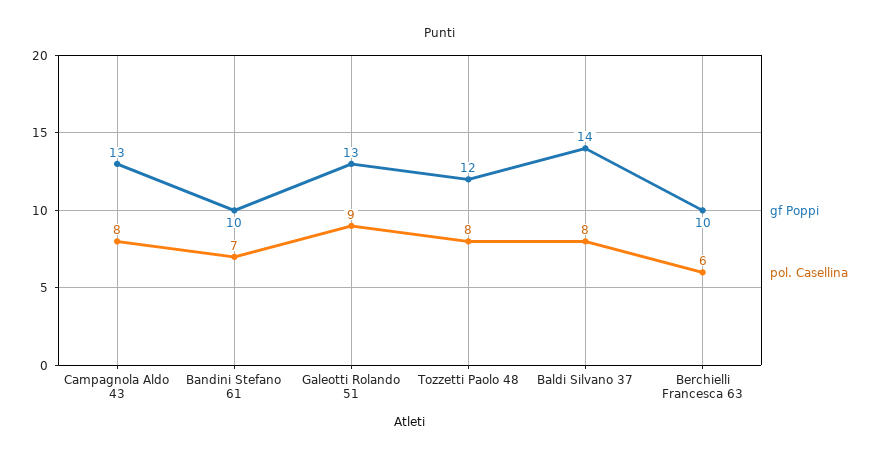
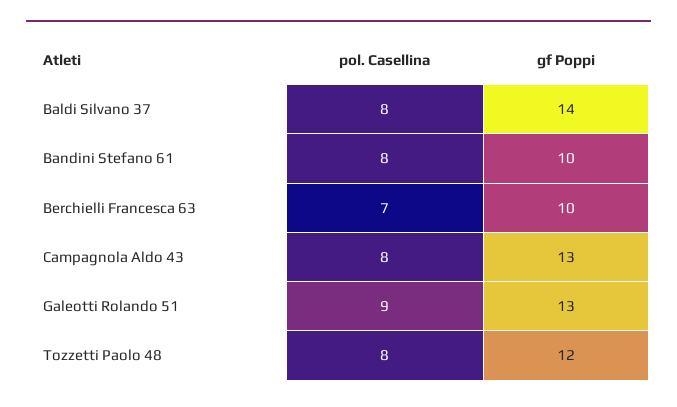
  {
    "gf Poppi": {
      "Campagnola Aldo 43": 13,
      "Bandini Stefano 61": 10,
      "Galeotti Rolando 51": 13,
      "Tozzetti Paolo 48": 12,
      "Baldi Silvano 37": 14,
      "Berchielli Francesca 63": 10
    },
    "pol. Casellina": {
      "Campagnola Aldo 43": 8,
-     "Bandini Stefano 61": 7,
+     "Bandini Stefano 61": 8,
      "Galeotti Rolando 51": 9,
      "Tozzetti Paolo 48": 8,
      "Baldi Silvano 37": 8,
-     "Berchielli Francesca 63": 6
+     "Berchielli Francesca 63": 7
    }
  }

